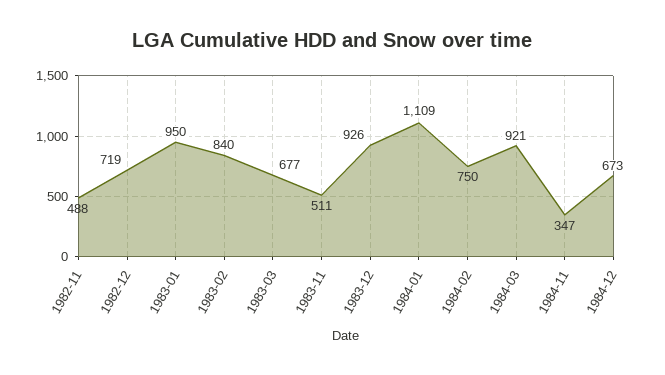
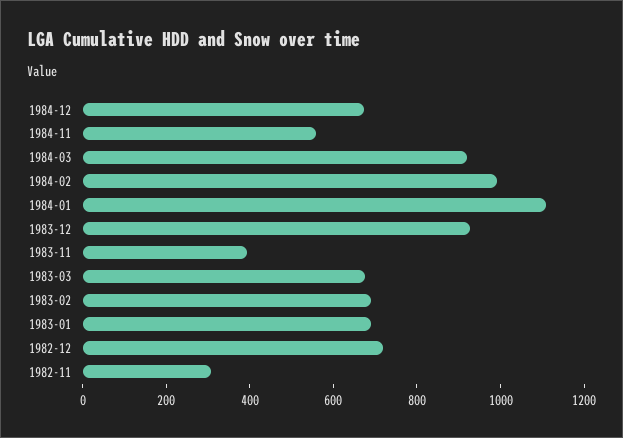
  {
-   "1982-11": 488,
+   "1982-11": 300,
    "1982-12": 719,
-   "1983-01": 950,
+   "1983-01": 700,
-   "1983-02": 840,
+   "1983-02": 700,
    "1983-03": 677,
-   "1983-11": 511,
+   "1983-11": 400,
    "1983-12": 926,
    "1984-01": 1109,
-   "1984-02": 750,
+   "1984-02": 1000,
    "1984-03": 921,
-   "1984-11": 347,
+   "1984-11": 550,
    "1984-12": 673
  }

